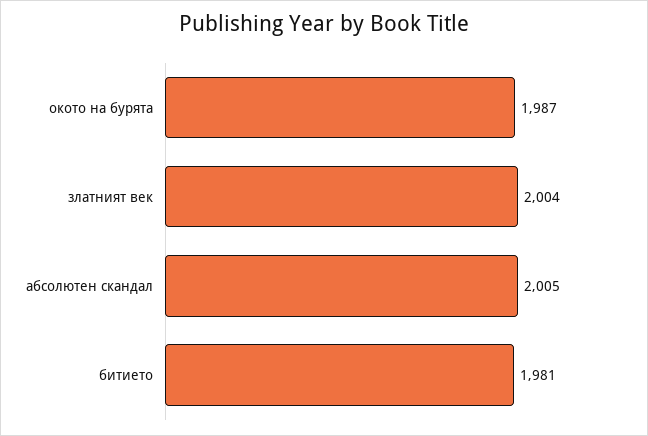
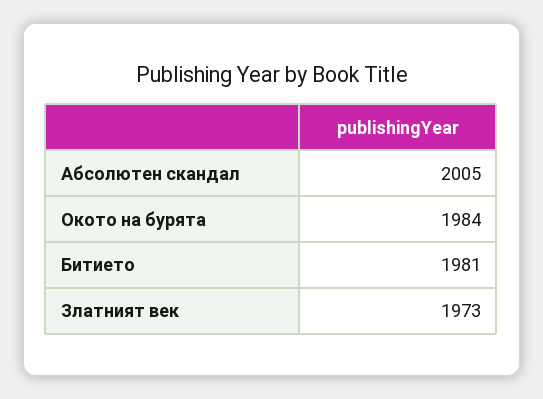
  {
-   "окото на бурята": 1987,
+   "окото на бурята": 1984,
-   "златният век": 2004,
+   "златният век": 1973,
    "абсолютен скандал": 2005,
    "битието": 1981
  }

